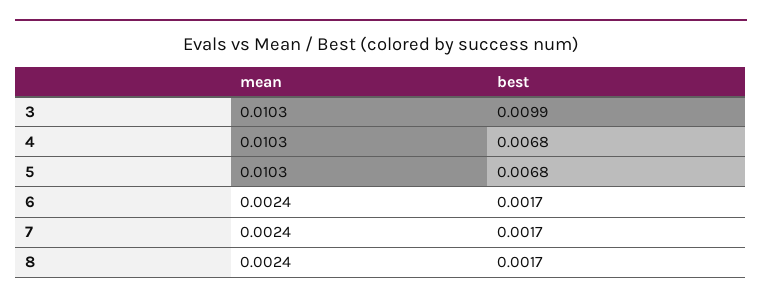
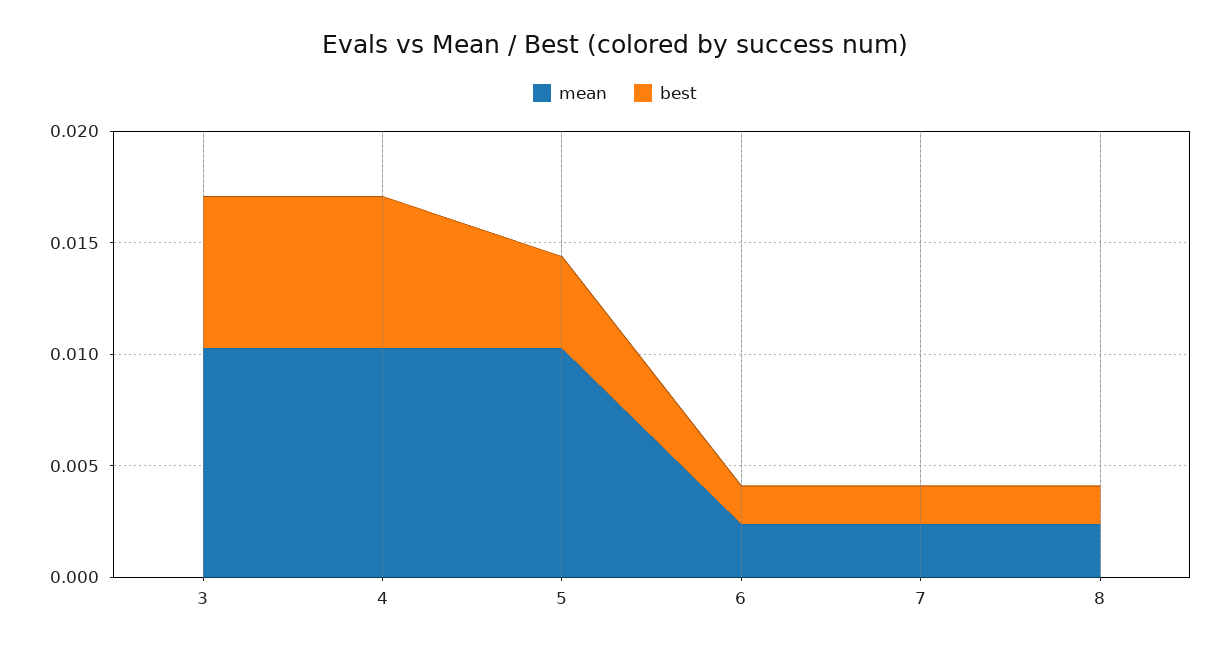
  {
    "mean": {
      "3": 0.0103,
      "4": 0.0103,
      "5": 0.0103,
      "6": 0.0024,
      "7": 0.0024,
      "8": 0.0024
    },
    "best": {
-     "3": 0.0099,
+     "3": 0.007,
      "4": 0.0068,
-     "5": 0.0068,
+     "5": 0.004,
      "6": 0.0017,
      "7": 0.0017,
      "8": 0.0017
    }
  }

